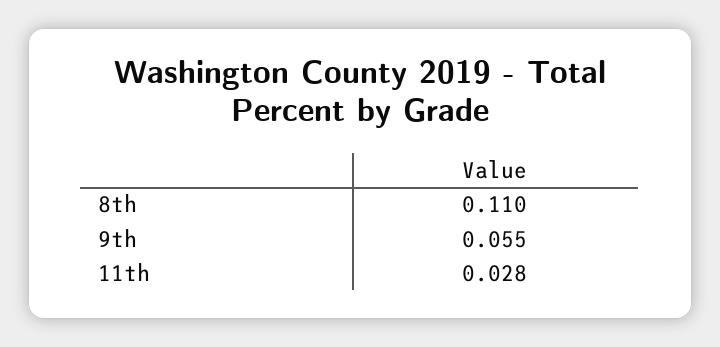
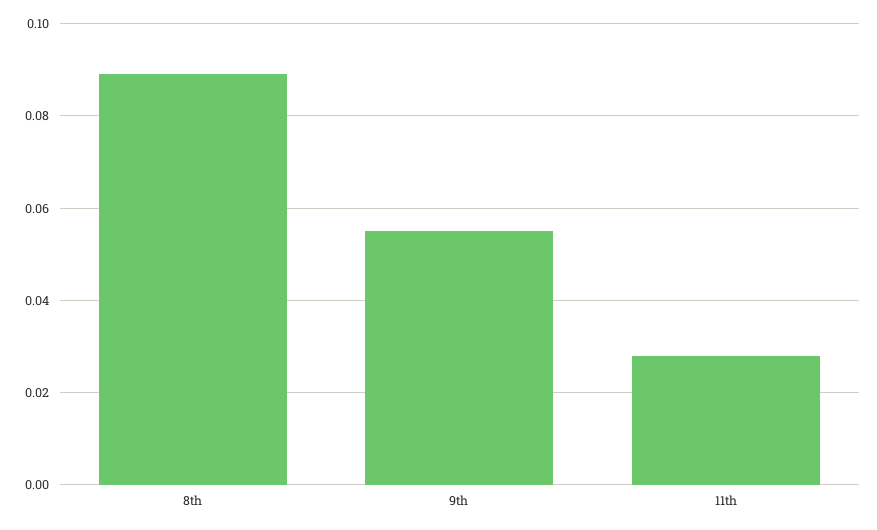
  {
-   "8th": 0.11,
+   "8th": 0.09,
    "9th": 0.055,
    "11th": 0.028
  }

